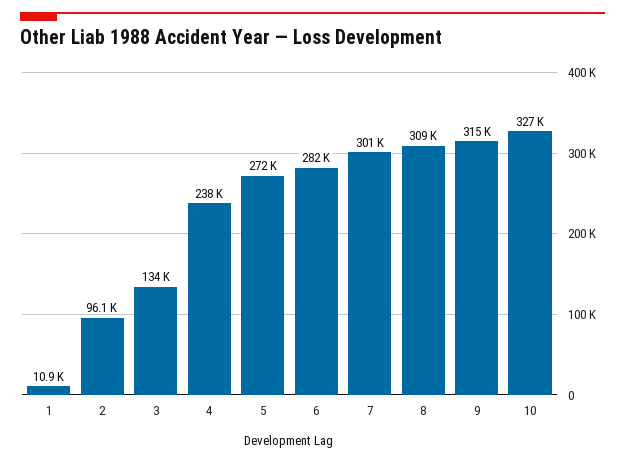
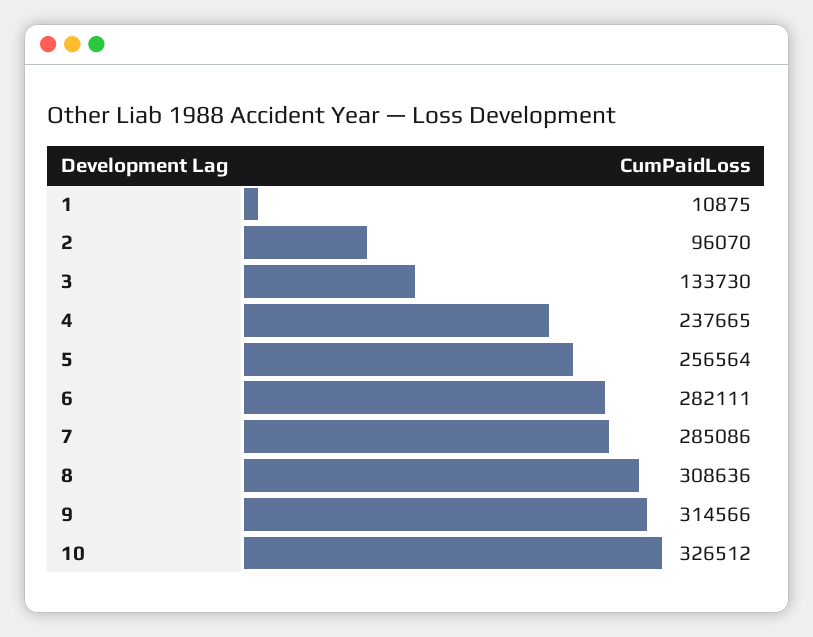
  {
    "1": 10875,
    "2": 96070,
    "3": 133730,
    "4": 237665,
-   "5": 272000,
+   "5": 256564,
    "6": 282111,
-   "7": 301000,
+   "7": 285086,
    "8": 308636,
    "9": 314566,
    "10": 326512
  }

